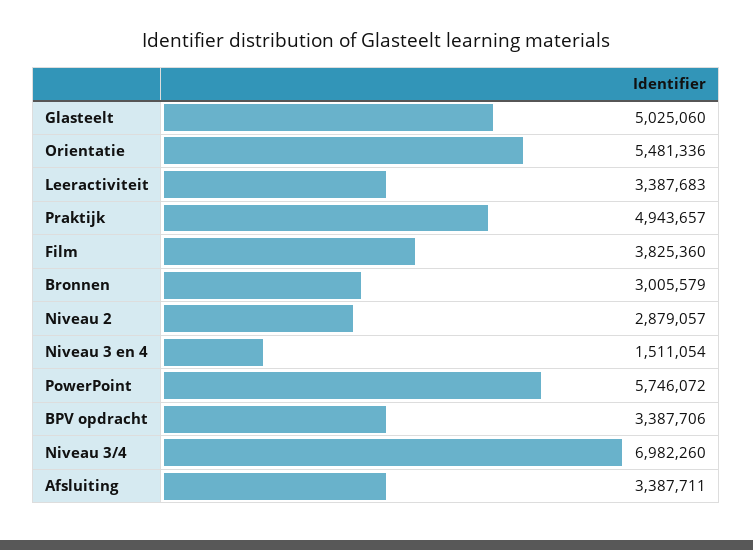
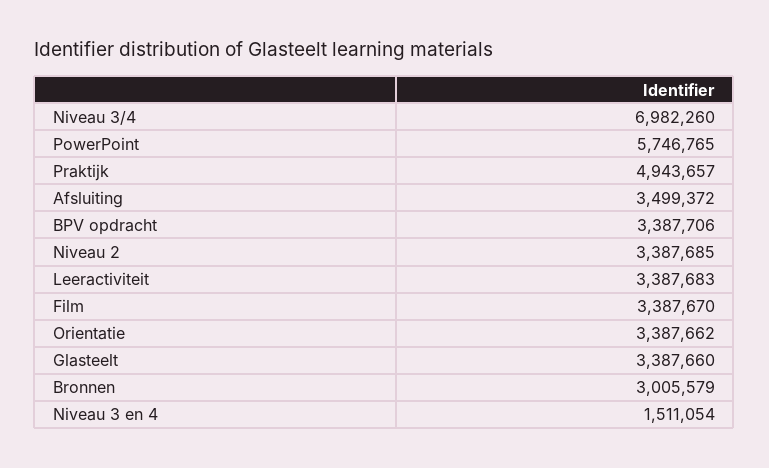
  {
-   "Glasteelt": 5025060,
+   "Glasteelt": 3387660,
-   "Orientatie": 5481336,
+   "Orientatie": 3387662,
    "Leeractiviteit": 3387683,
    "Praktijk": 4943657,
-   "Film": 3825360,
+   "Film": 3387670,
    "Bronnen": 3005579,
-   "Niveau 2": 2879057,
+   "Niveau 2": 3387685,
    "Niveau 3 en 4": 1511054,
-   "PowerPoint": 5746072,
+   "PowerPoint": 5746765,
    "BPV opdracht": 3387706,
    "Niveau 3/4": 6982260,
-   "Afsluiting": 3387711
+   "Afsluiting": 3499372
  }

